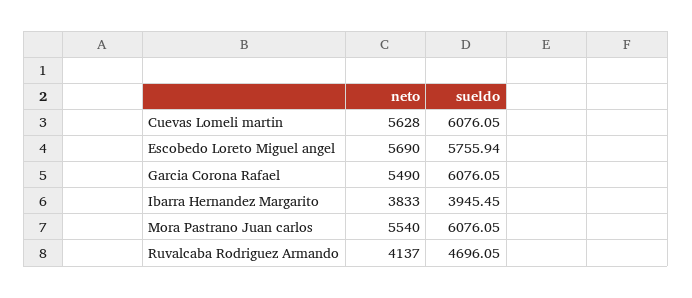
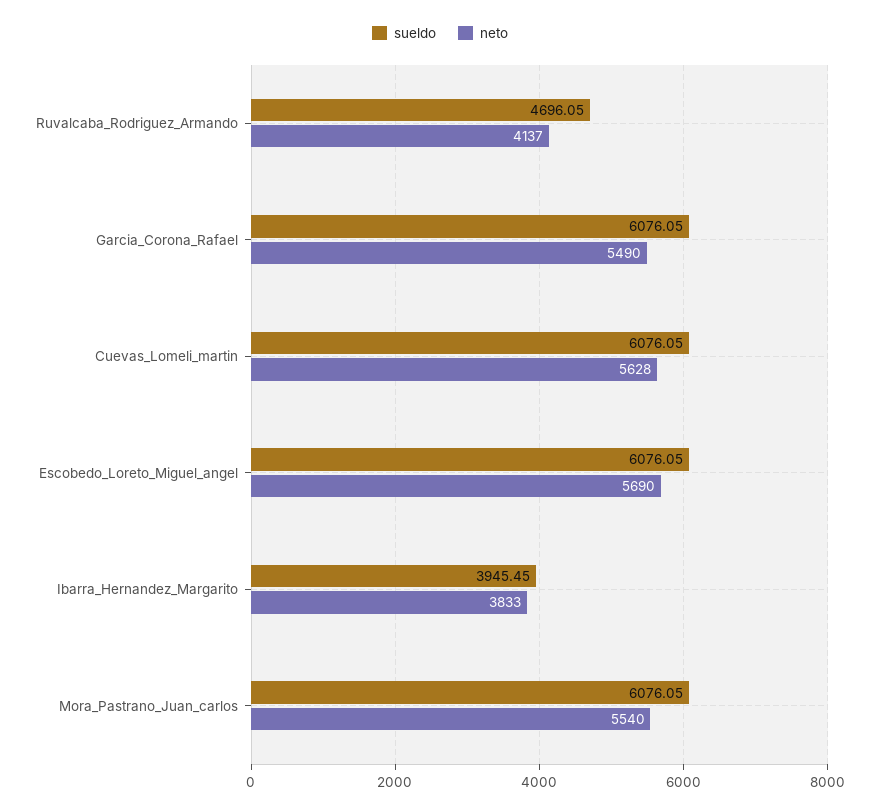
  {
    "neto": {
      "Cuevas Lomeli martin": 5628,
      "Escobedo Loreto Miguel angel": 5690,
      "Garcia Corona Rafael": 5490,
      "Ibarra Hernandez Margarito": 3833,
      "Mora Pastrano Juan carlos": 5540,
      "Ruvalcaba Rodriguez Armando": 4137
    },
    "sueldo": {
      "Cuevas Lomeli martin": 6076.05,
-     "Escobedo Loreto Miguel angel": 5755.94,
+     "Escobedo Loreto Miguel angel": 6076.05,
      "Garcia Corona Rafael": 6076.05,
      "Ibarra Hernandez Margarito": 3945.45,
      "Mora Pastrano Juan carlos": 6076.05,
      "Ruvalcaba Rodriguez Armando": 4696.05
    }
  }

